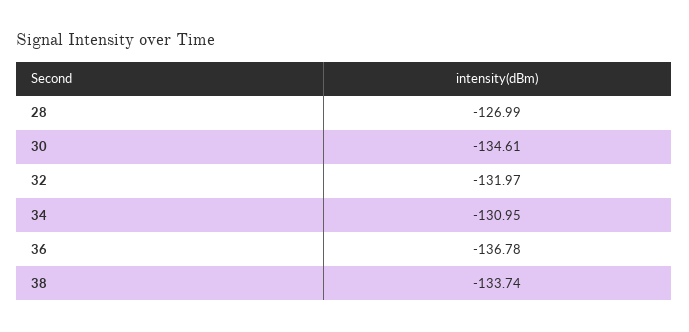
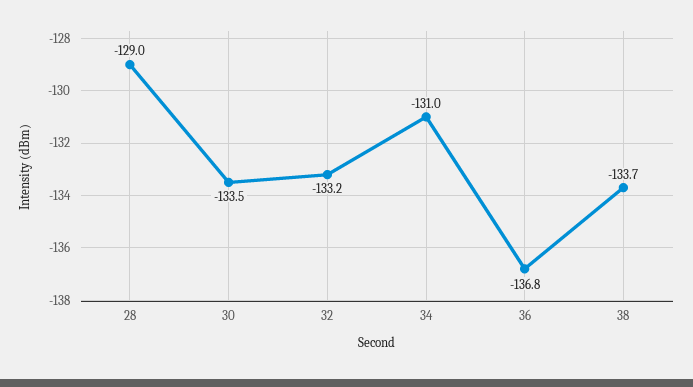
  {
-   "28": -126.99,
+   "28": -129,
-   "30": -134.61,
+   "30": -133.5,
-   "32": -131.97,
+   "32": -133.2,
    "34": -130.95,
    "36": -136.78,
    "38": -133.74
  }

